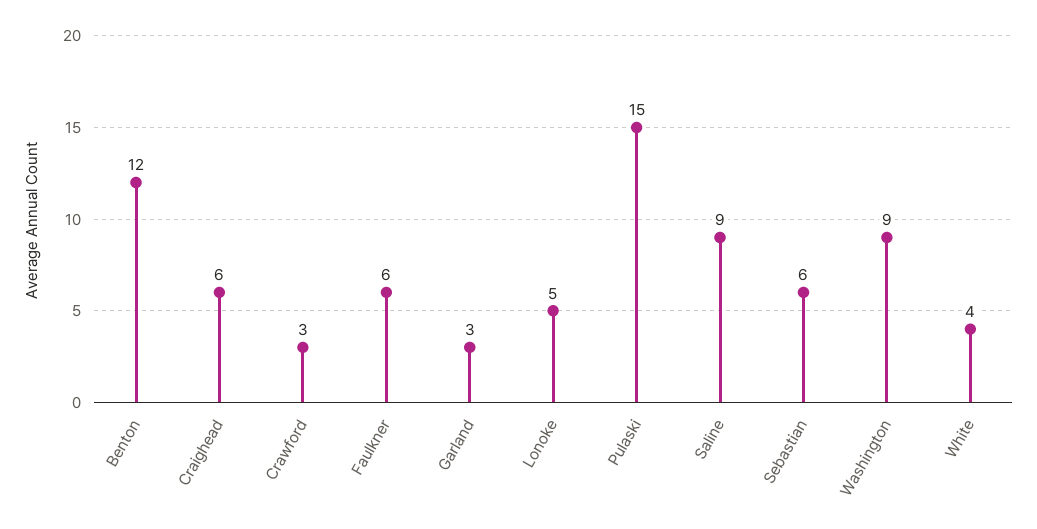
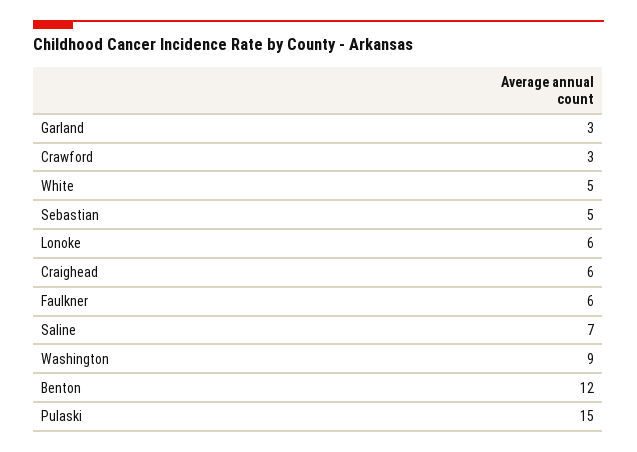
  {
    "Benton": 12,
    "Craighead": 6,
    "Crawford": 3,
    "Faulkner": 6,
    "Garland": 3,
-   "Lonoke": 5,
+   "Lonoke": 6,
    "Pulaski": 15,
-   "Saline": 9,
+   "Saline": 7,
-   "Sebastian": 6,
+   "Sebastian": 5,
    "Washington": 9,
-   "White": 4
+   "White": 5
  }

